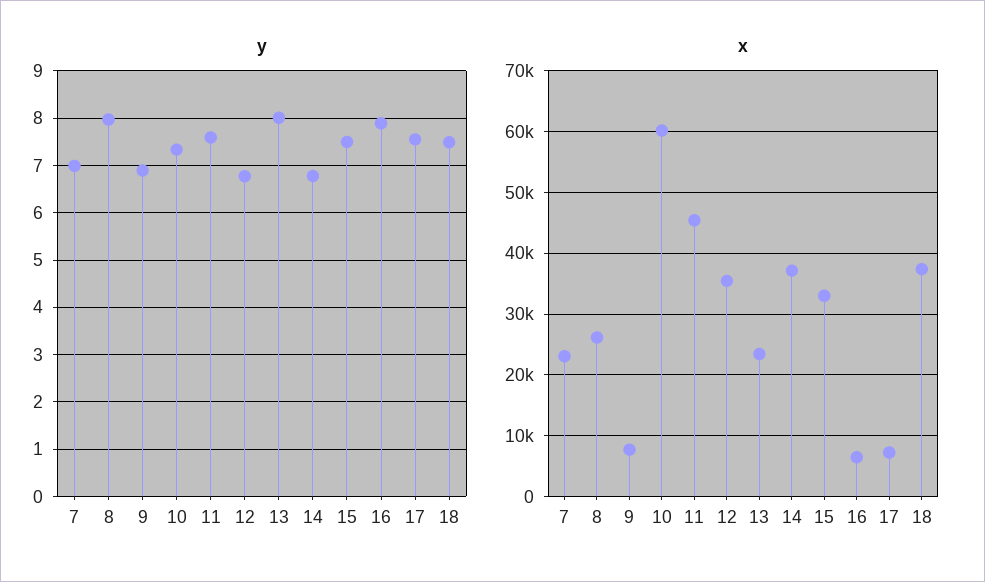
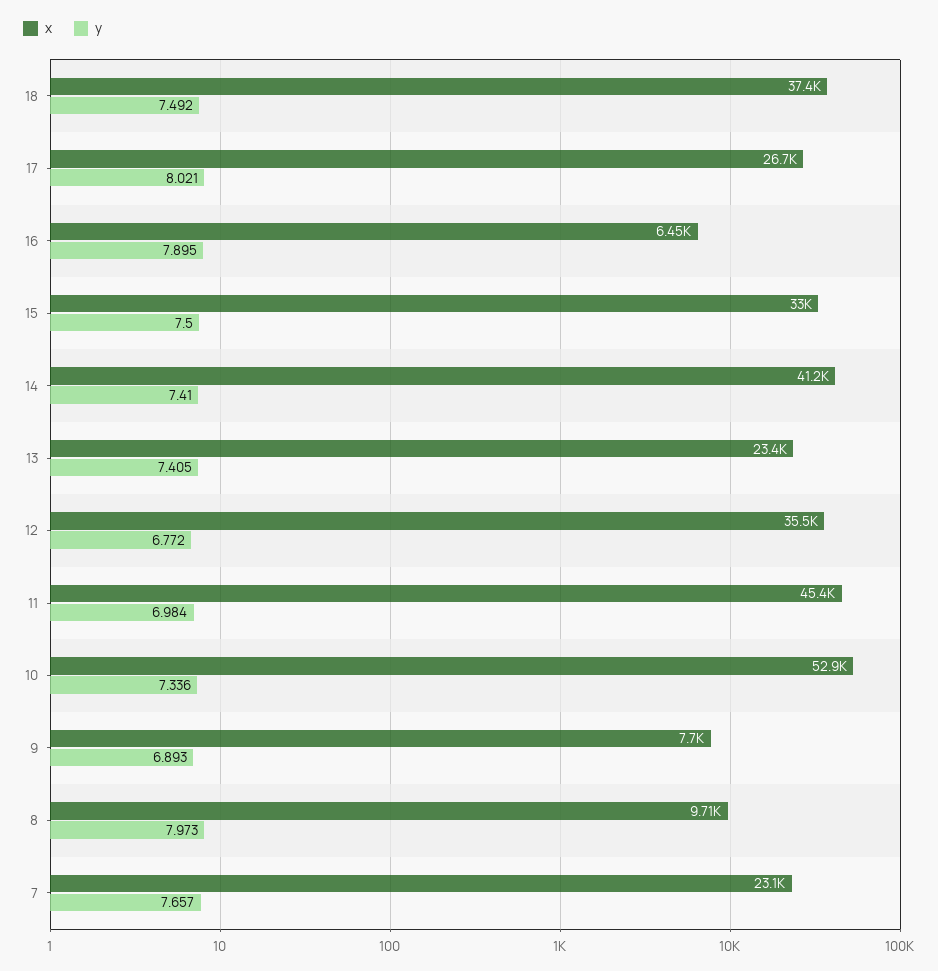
  {
    "y": {
-     "7": 7,
+     "7": 7.657,
      "8": 7.973,
      "9": 6.893,
      "10": 7.336,
-     "11": 7.6,
+     "11": 6.984,
      "12": 6.772,
-     "13": 8,
+     "13": 7.405,
-     "14": 6.8,
+     "14": 7.41,
      "15": 7.5,
      "16": 7.895,
-     "17": 7.6,
+     "17": 8.021,
      "18": 7.492
    },
    "x": {
      "7": 23100,
-     "8": 26000,
+     "8": 9710,
      "9": 7700,
-     "10": 60000,
+     "10": 52900,
      "11": 45400,
      "12": 35500,
      "13": 23400,
-     "14": 37000,
+     "14": 41200,
      "15": 33000,
      "16": 6450,
-     "17": 7000,
+     "17": 26700,
      "18": 37400
    }
  }

